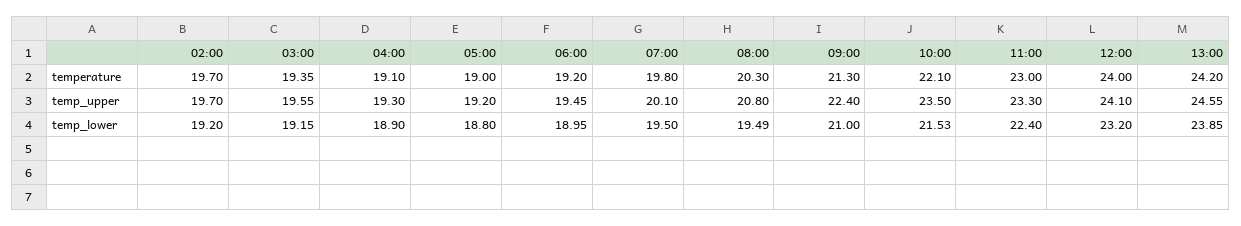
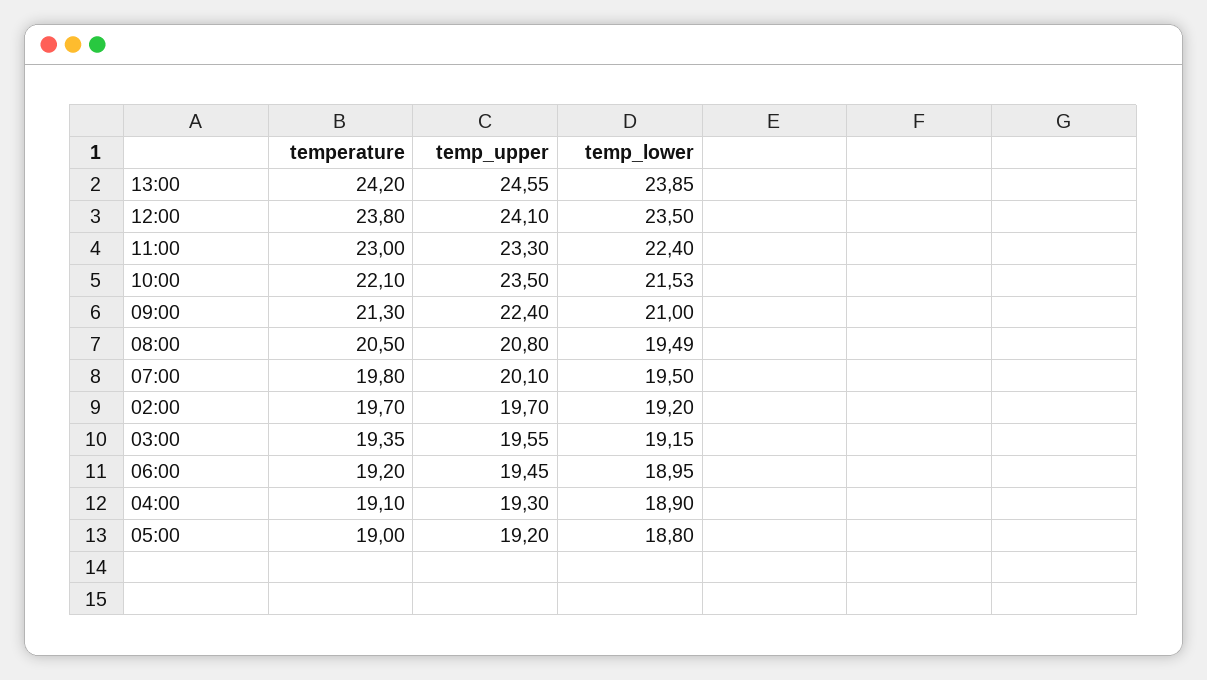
  {
    "02:00": {
      "temperature": 19.7,
      "temp_upper": 19.7,
      "temp_lower": 19.2
    },
    "03:00": {
      "temperature": 19.35,
      "temp_upper": 19.55,
      "temp_lower": 19.15
    },
    "04:00": {
      "temperature": 19.1,
      "temp_upper": 19.3,
      "temp_lower": 18.9
    },
    "05:00": {
      "temperature": 19,
      "temp_upper": 19.2,
      "temp_lower": 18.8
    },
    "06:00": {
      "temperature": 19.2,
      "temp_upper": 19.45,
      "temp_lower": 18.95
    },
    "07:00": {
      "temperature": 19.8,
      "temp_upper": 20.1,
      "temp_lower": 19.5
    },
    "08:00": {
-     "temperature": 20.3,
+     "temperature": 20.5,
      "temp_upper": 20.8,
      "temp_lower": 19.49
    },
    "09:00": {
      "temperature": 21.3,
      "temp_upper": 22.4,
      "temp_lower": 21
    },
    "10:00": {
      "temperature": 22.1,
      "temp_upper": 23.5,
      "temp_lower": 21.53
    },
    "11:00": {
      "temperature": 23,
      "temp_upper": 23.3,
      "temp_lower": 22.4
    },
    "12:00": {
-     "temperature": 24,
+     "temperature": 23.8,
      "temp_upper": 24.1,
-     "temp_lower": 23.2
+     "temp_lower": 23.5
    },
    "13:00": {
      "temperature": 24.2,
      "temp_upper": 24.55,
      "temp_lower": 23.85
    }
  }

